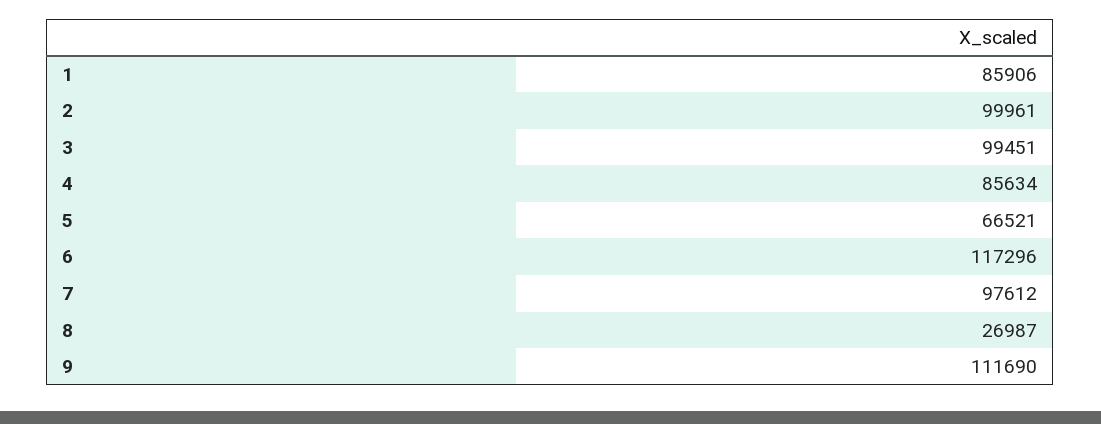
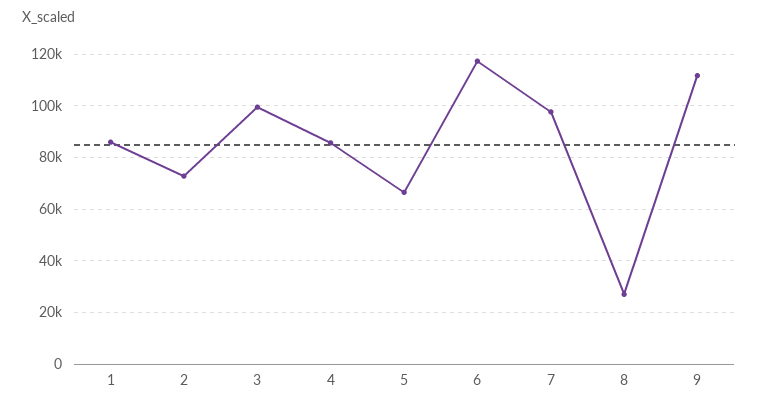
  {
    "1": 85906,
-   "2": 99961,
+   "2": 72500,
    "3": 99451,
    "4": 85634,
    "5": 66521,
    "6": 117296,
    "7": 97612,
    "8": 26987,
    "9": 111690
  }

